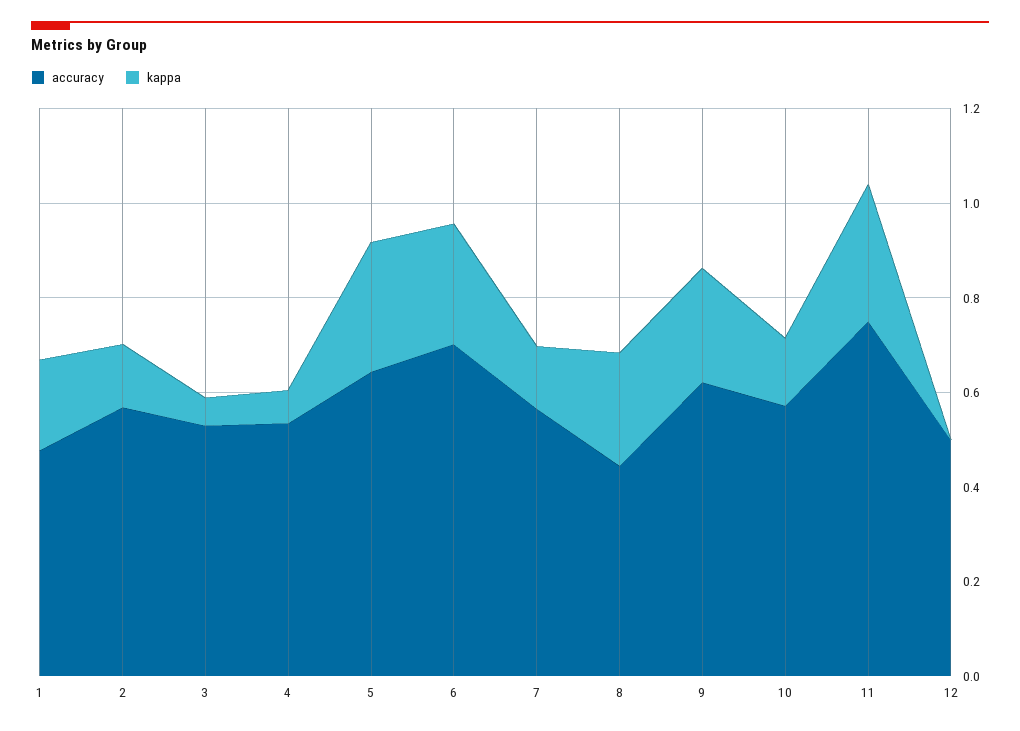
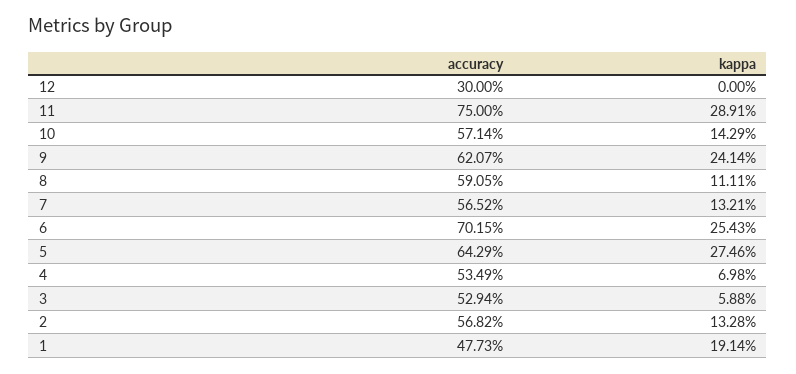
  {
    "accuracy": {
      "1": 0.4773,
      "2": 0.5682,
      "3": 0.5294,
      "4": 0.5349,
      "5": 0.6429,
      "6": 0.7015,
      "7": 0.5652,
-     "8": 0.45,
+     "8": 0.5905,
      "9": 0.6207,
      "10": 0.5714,
      "11": 0.75,
-     "12": 0.5
+     "12": 0.3
    },
    "kappa": {
      "1": 0.1914,
      "2": 0.1328,
      "3": 0.0588,
      "4": 0.0698,
      "5": 0.2746,
      "6": 0.2543,
      "7": 0.1321,
-     "8": 0.25,
+     "8": 0.1111,
      "9": 0.2414,
      "10": 0.1429,
      "11": 0.2891,
      "12": 0
    }
  }

